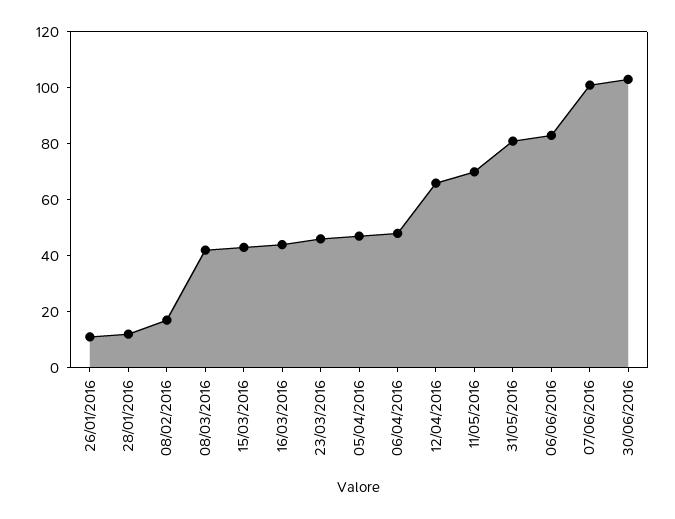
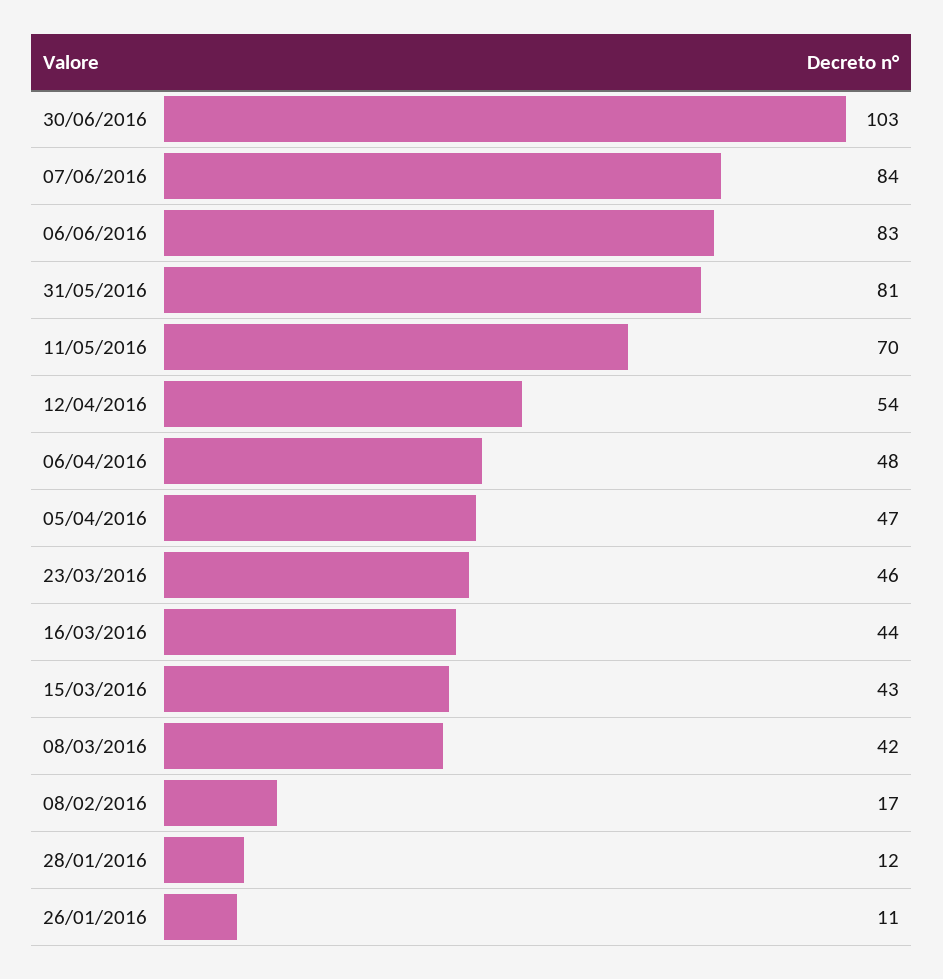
  {
    "26/01/2016": 11,
    "28/01/2016": 12,
    "08/02/2016": 17,
    "08/03/2016": 42,
    "15/03/2016": 43,
    "16/03/2016": 44,
    "23/03/2016": 46,
    "05/04/2016": 47,
    "06/04/2016": 48,
-   "12/04/2016": 65,
+   "12/04/2016": 54,
    "11/05/2016": 70,
    "31/05/2016": 81,
    "06/06/2016": 83,
-   "07/06/2016": 100,
+   "07/06/2016": 84,
    "30/06/2016": 103
  }

